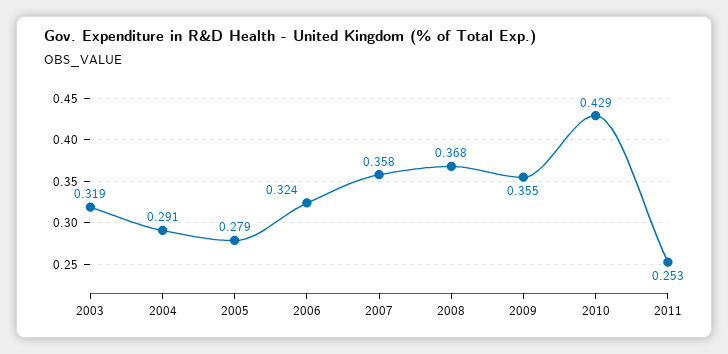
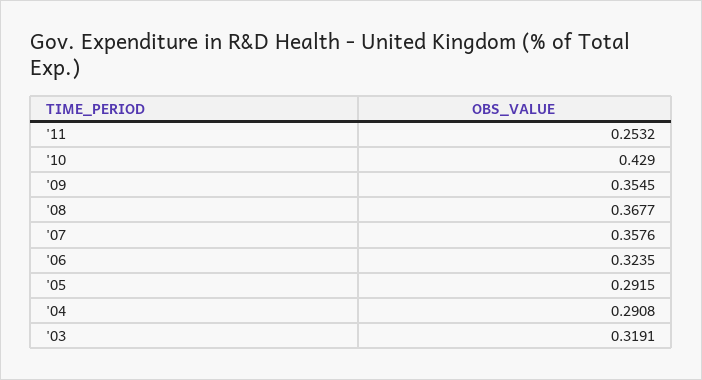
  {
    "2003": 0.3191,
    "2004": 0.2908,
-   "2005": 0.279,
+   "2005": 0.2915,
    "2006": 0.3235,
    "2007": 0.3576,
    "2008": 0.3677,
    "2009": 0.3545,
    "2010": 0.429,
    "2011": 0.2532
  }

